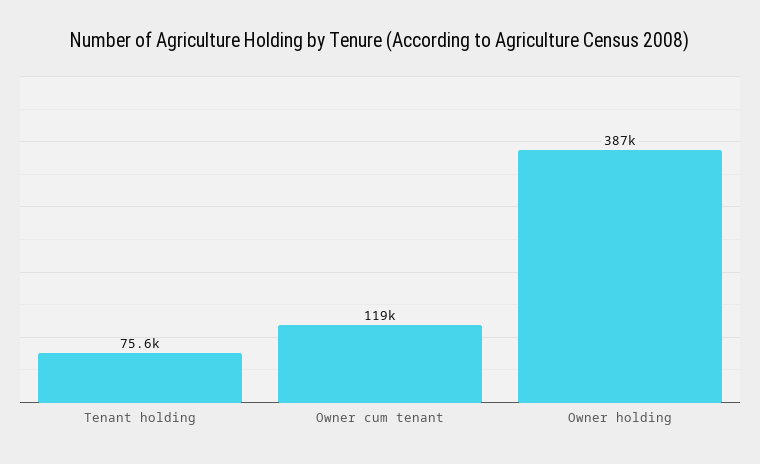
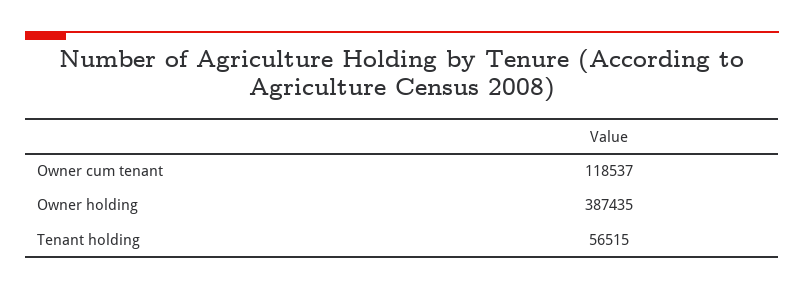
  {
-   "Tenant holding": 75600,
+   "Tenant holding": 56515,
    "Owner cum tenant": 118537,
    "Owner holding": 387435
  }

